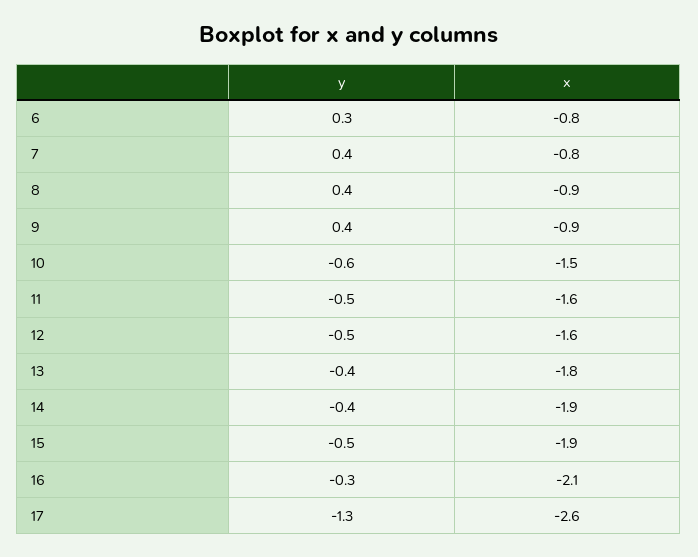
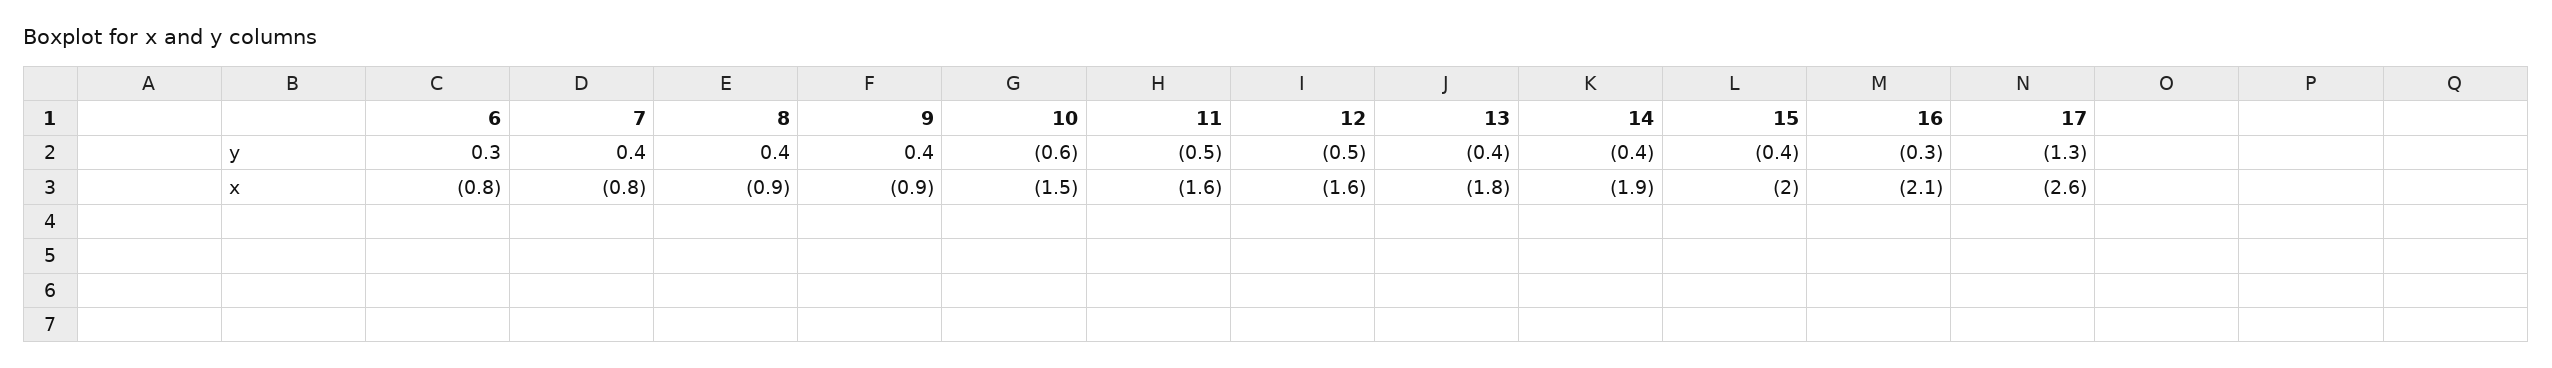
  {
    "y": {
      "6": 0.3,
      "7": 0.4,
      "8": 0.4,
      "9": 0.4,
      "10": -0.6,
      "11": -0.5,
      "12": -0.5,
      "13": -0.4,
      "14": -0.4,
-     "15": -0.5,
+     "15": -0.4,
      "16": -0.3,
      "17": -1.3
    },
    "x": {
      "6": -0.8,
      "7": -0.8,
      "8": -0.9,
      "9": -0.9,
      "10": -1.5,
      "11": -1.6,
      "12": -1.6,
      "13": -1.8,
      "14": -1.9,
-     "15": -1.9,
+     "15": -2,
      "16": -2.1,
      "17": -2.6
    }
  }

